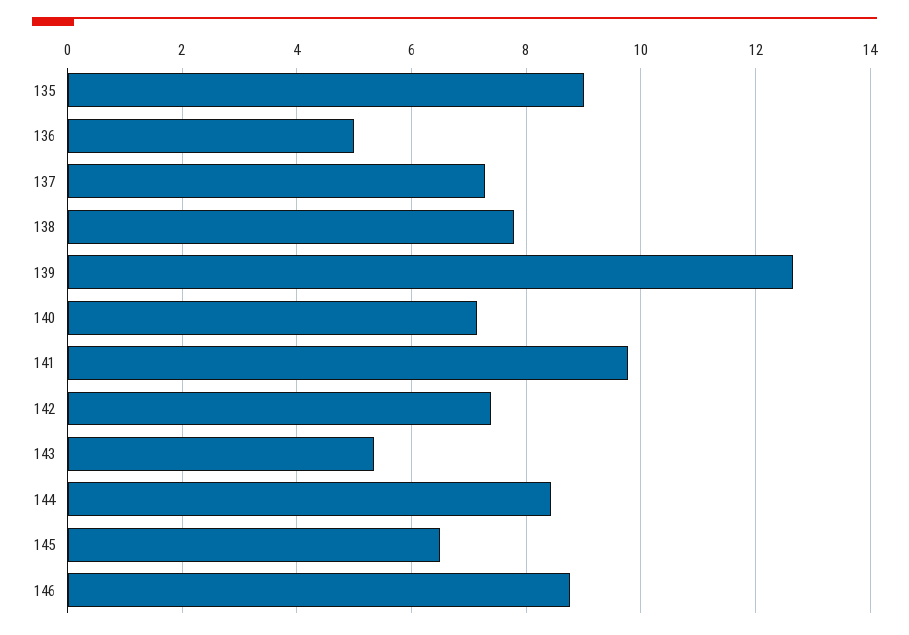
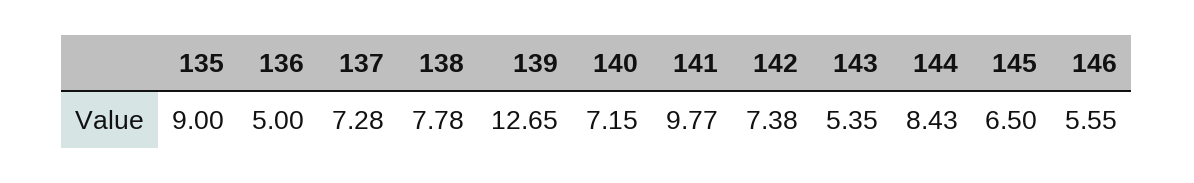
  {
    "135": 9,
    "136": 5,
    "137": 7.28,
    "138": 7.78,
    "139": 12.65,
    "140": 7.15,
    "141": 9.77,
    "142": 7.38,
    "143": 5.35,
    "144": 8.43,
    "145": 6.5,
-   "146": 8.8
+   "146": 5.55
  }

